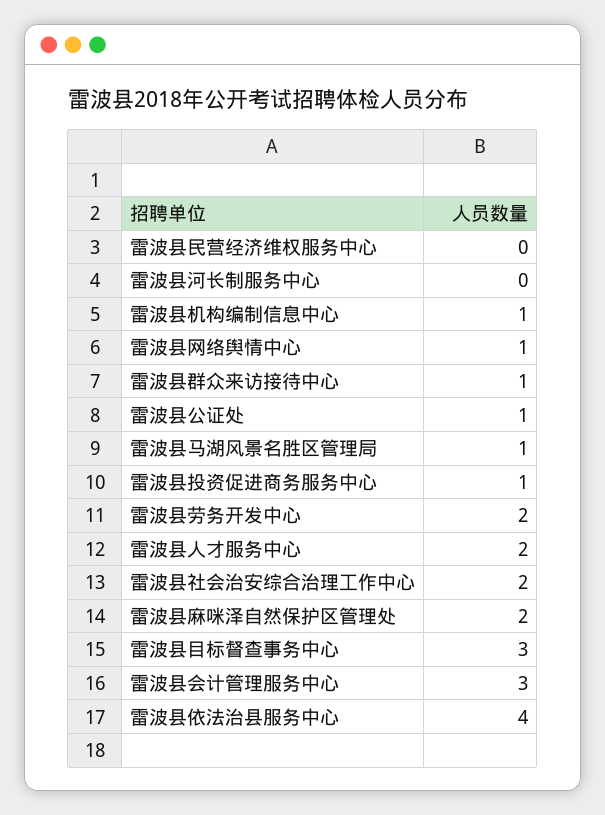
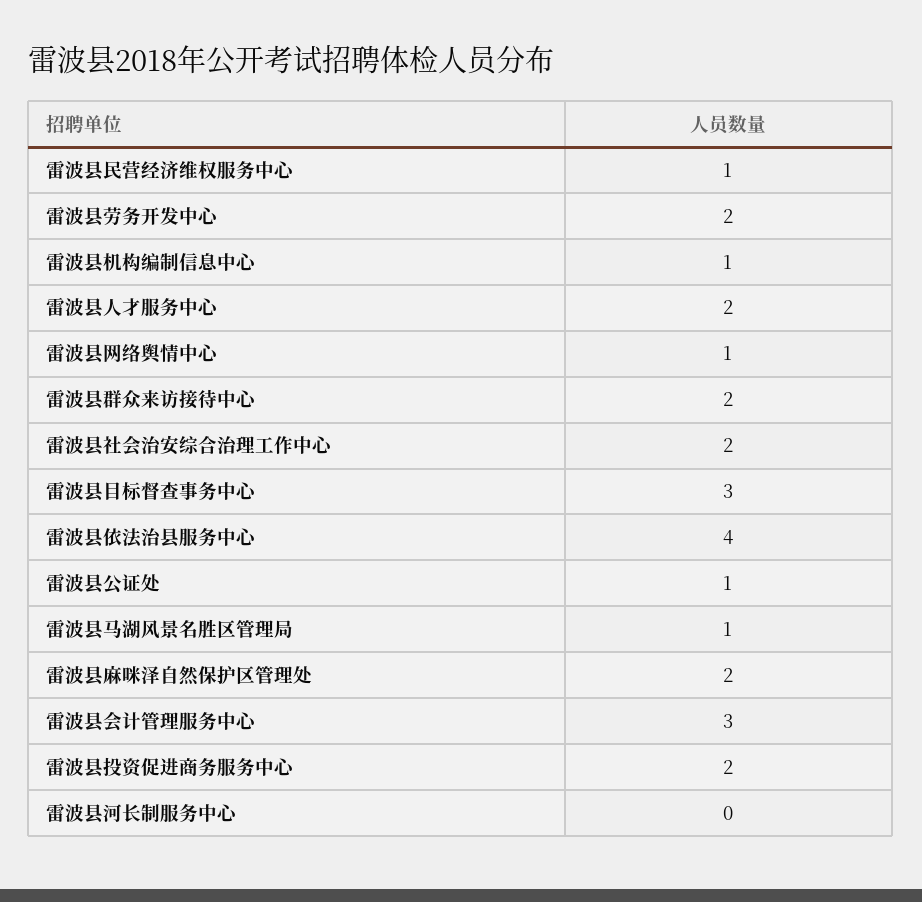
  {
-   "雷波县民营经济维权服务中心": 0,
+   "雷波县民营经济维权服务中心": 1,
    "雷波县河长制服务中心": 0,
    "雷波县机构编制信息中心": 1,
    "雷波县网络舆情中心": 1,
-   "雷波县群众来访接待中心": 1,
+   "雷波县群众来访接待中心": 2,
    "雷波县公证处": 1,
    "雷波县马湖风景名胜区管理局": 1,
-   "雷波县投资促进商务服务中心": 1,
+   "雷波县投资促进商务服务中心": 2,
    "雷波县劳务开发中心": 2,
    "雷波县人才服务中心": 2,
    "雷波县社会治安综合治理工作中心": 2,
    "雷波县麻咪泽自然保护区管理处": 2,
    "雷波县目标督查事务中心": 3,
    "雷波县会计管理服务中心": 3,
    "雷波县依法治县服务中心": 4
  }

